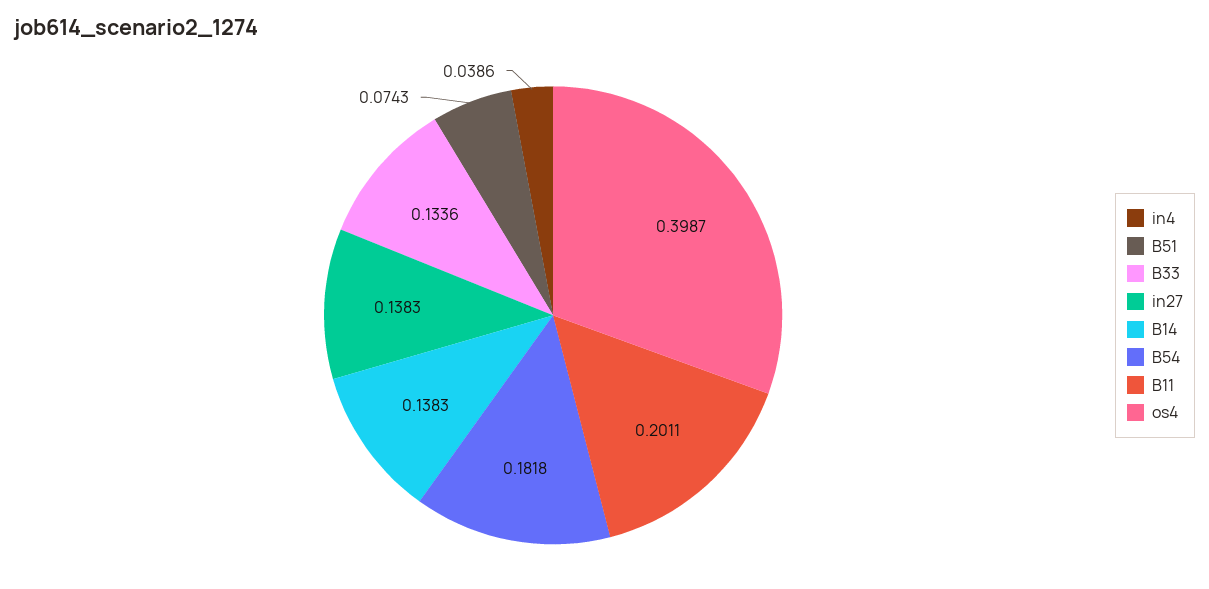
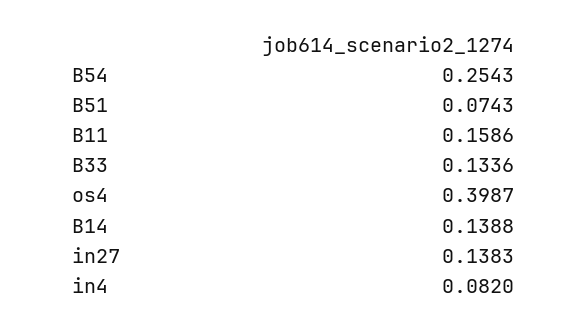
  {
-   "in4": 0.0386,
+   "in4": 0.082,
    "B51": 0.0743,
    "B33": 0.1336,
    "in27": 0.1383,
-   "B14": 0.1383,
+   "B14": 0.1388,
-   "B54": 0.1818,
+   "B54": 0.2543,
-   "B11": 0.2011,
+   "B11": 0.1586,
    "os4": 0.3987
  }

